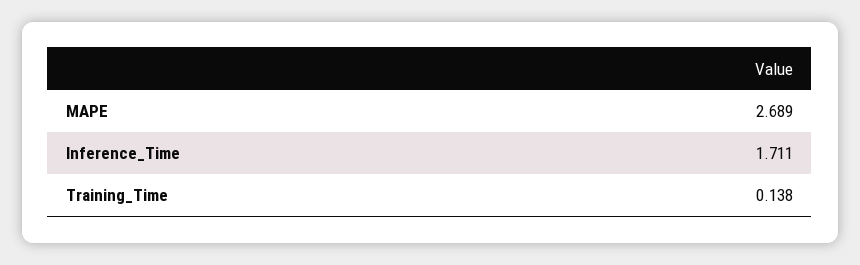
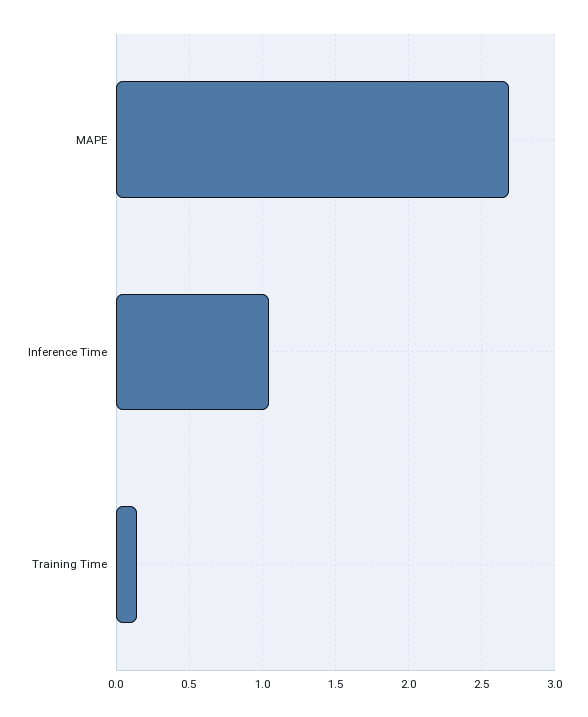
  {
    "MAPE": 2.689,
-   "Inference_Time": 1.711,
+   "Inference_Time": 1.05,
    "Training_Time": 0.138
  }

